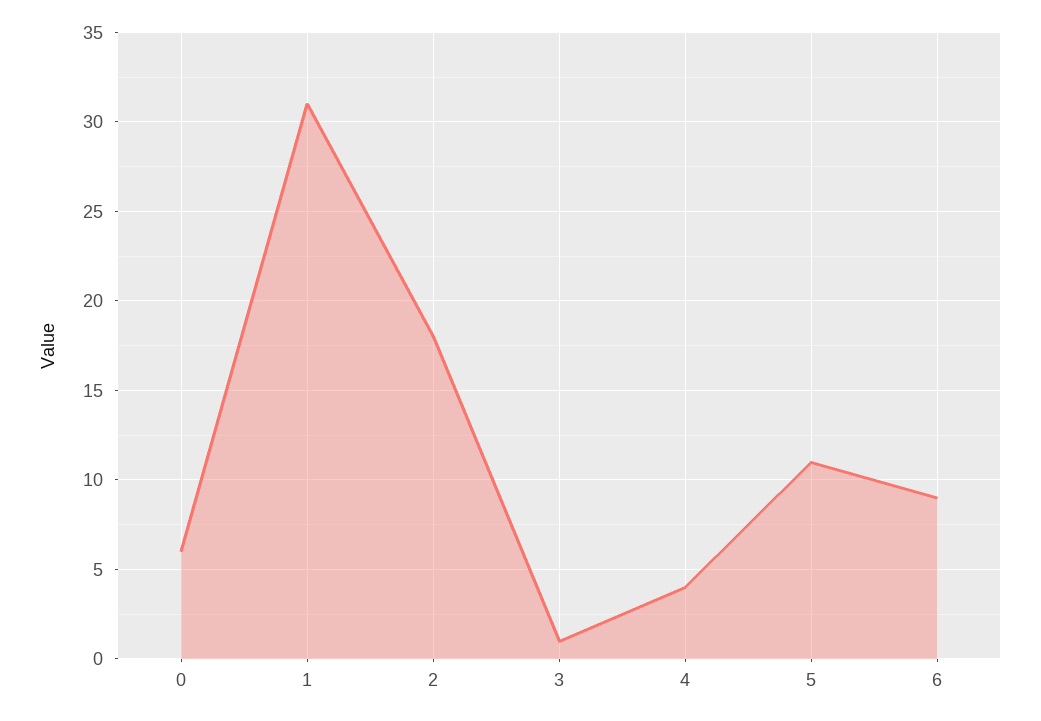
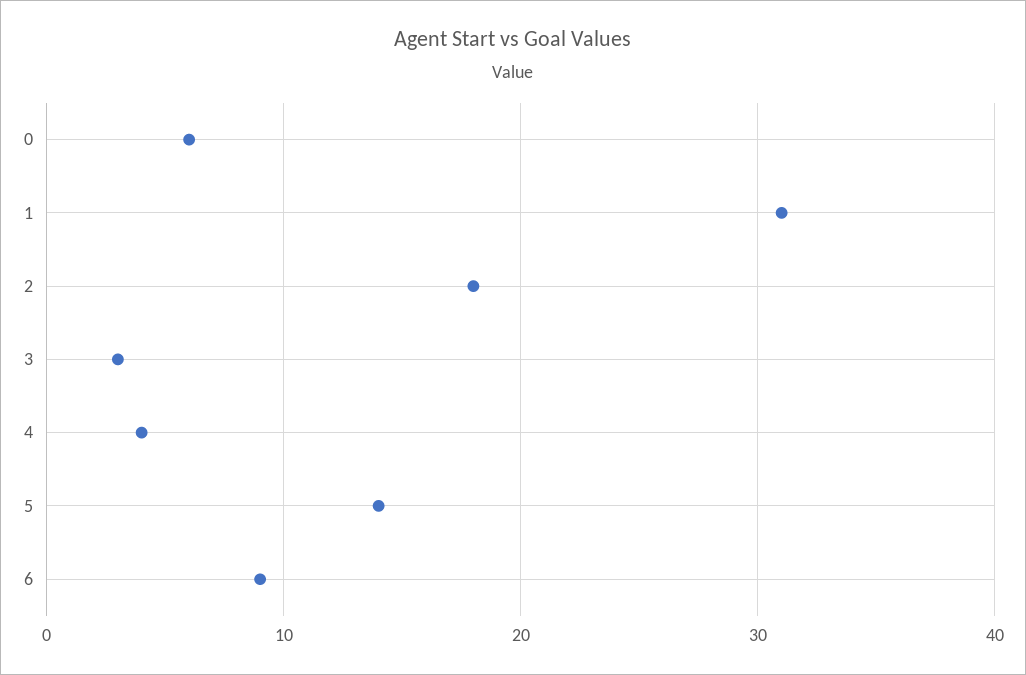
  {
    "0": 6,
    "1": 31,
    "2": 18,
-   "3": 1,
+   "3": 3,
    "4": 4,
-   "5": 11,
+   "5": 14,
    "6": 9
  }

